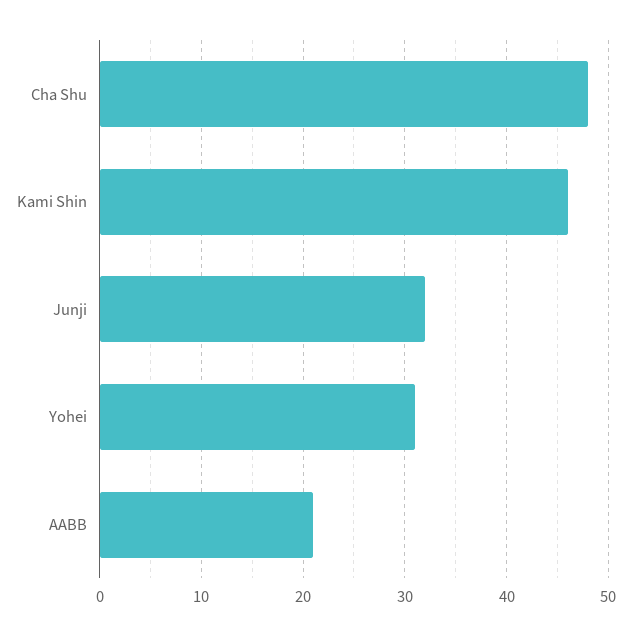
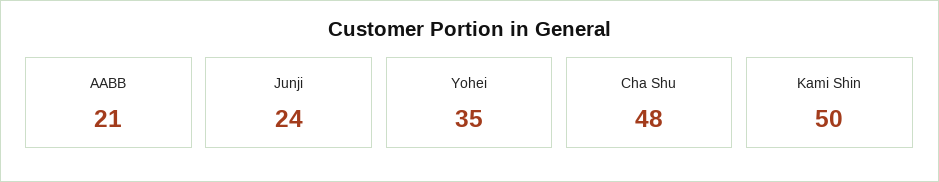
  {
    "Cha Shu": 48,
-   "Kami Shin": 46,
+   "Kami Shin": 50,
-   "Junji": 32,
+   "Junji": 24,
-   "Yohei": 31,
+   "Yohei": 35,
    "AABB": 21
  }

